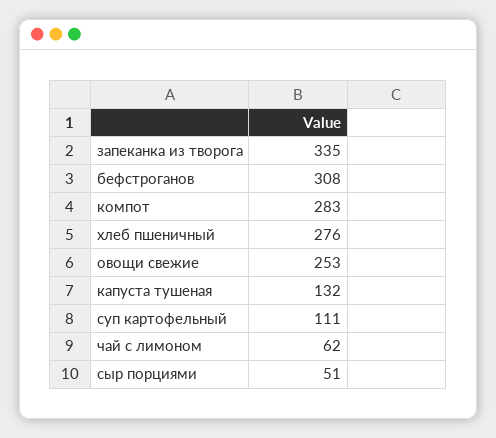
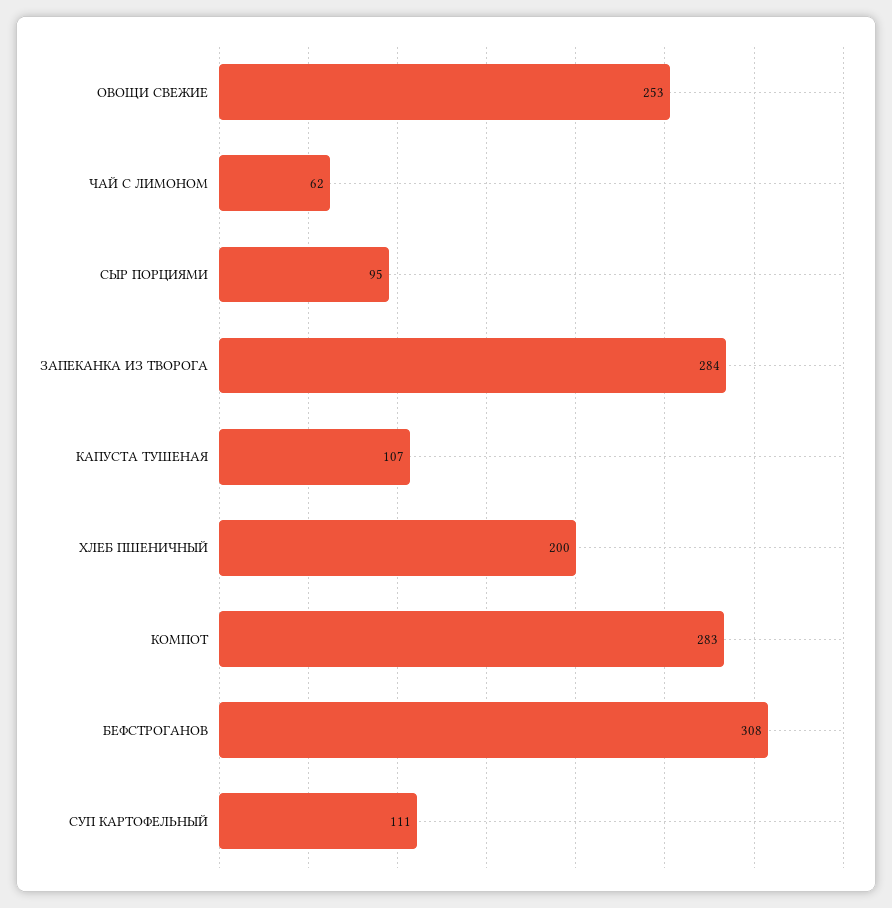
  {
-   "запеканка из творога": 335,
+   "запеканка из творога": 284,
    "бефстроганов": 308,
    "компот": 283,
-   "хлеб пшеничный": 276,
+   "хлеб пшеничный": 200,
    "овощи свежие": 253,
-   "капуста тушеная": 132,
+   "капуста тушеная": 107,
    "суп картофельный": 111,
    "чай с лимоном": 62,
-   "сыр порциями": 51
+   "сыр порциями": 95
  }

